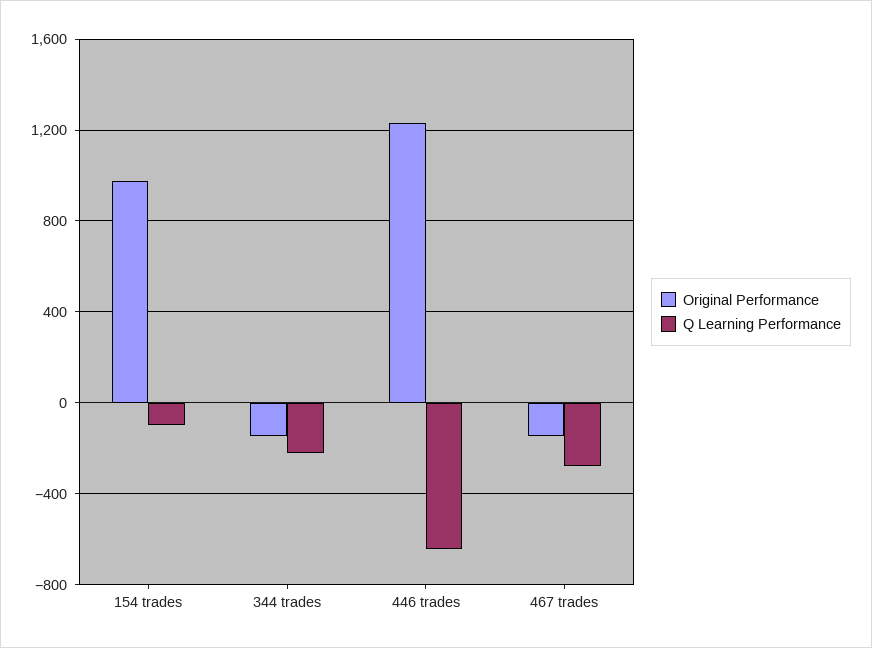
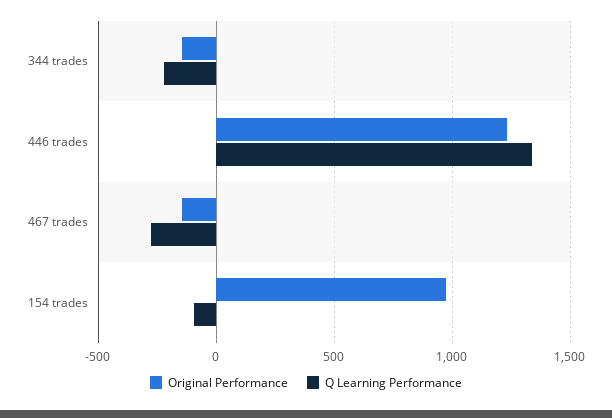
  {
    "Original Performance": {
      "154 trades": 1000,
      "344 trades": -150,
      "446 trades": 1250,
      "467 trades": -150
    },
    "Q Learning Performance": {
      "154 trades": -100,
      "344 trades": -200,
-     "446 trades": -650,
+     "446 trades": 1350,
      "467 trades": -300
    }
  }

